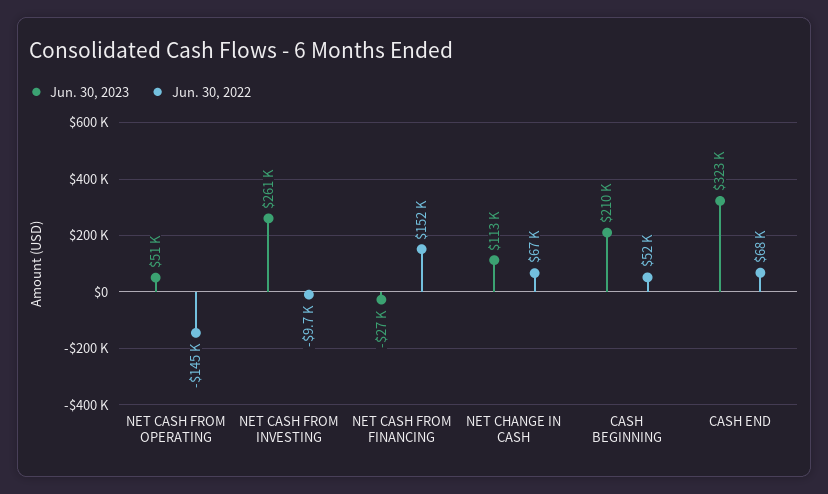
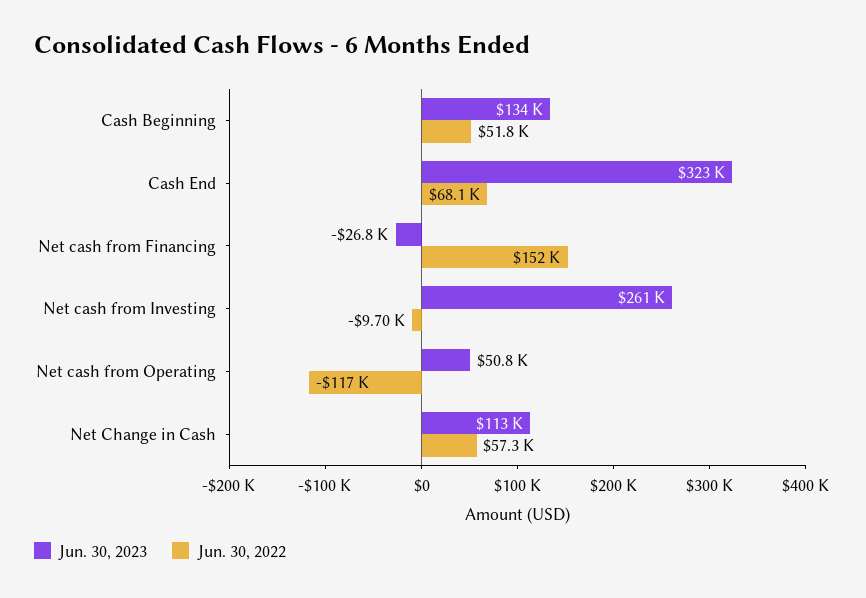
  {
    "Jun. 30, 2023": {
      "NET CASH FROM OPERATING": 50800,
      "NET CASH FROM INVESTING": 261000,
      "NET CASH FROM FINANCING": -26800,
      "NET CHANGE IN CASH": 113000,
-     "CASH BEGINNING": 210000,
+     "CASH BEGINNING": 134000,
      "CASH END": 323000
    },
    "Jun. 30, 2022": {
-     "NET CASH FROM OPERATING": -145000,
+     "NET CASH FROM OPERATING": -117000,
      "NET CASH FROM INVESTING": -9700,
      "NET CASH FROM FINANCING": 152000,
-     "NET CHANGE IN CASH": 67000,
+     "NET CHANGE IN CASH": 57300,
      "CASH BEGINNING": 51800,
      "CASH END": 68100
    }
  }

